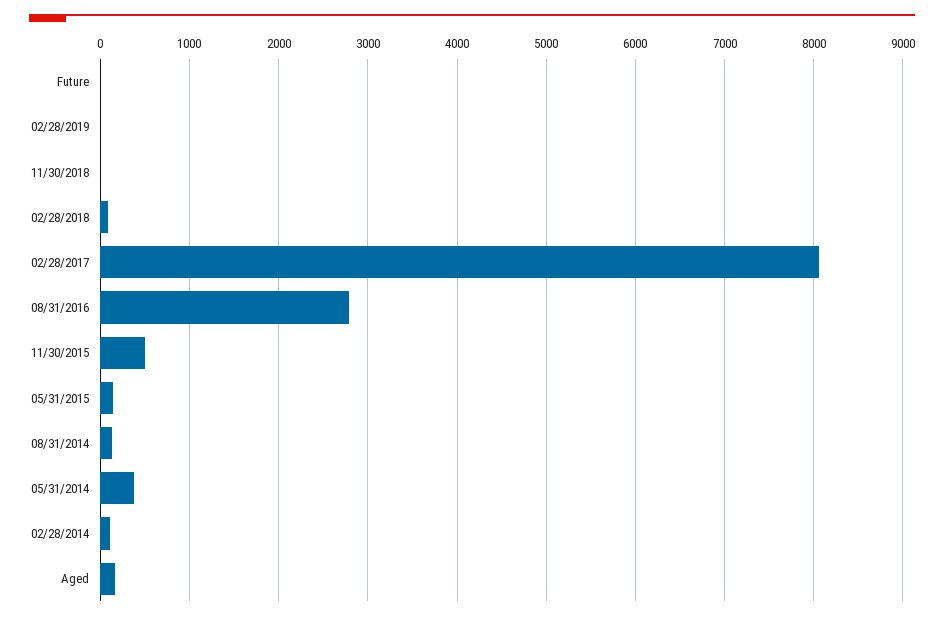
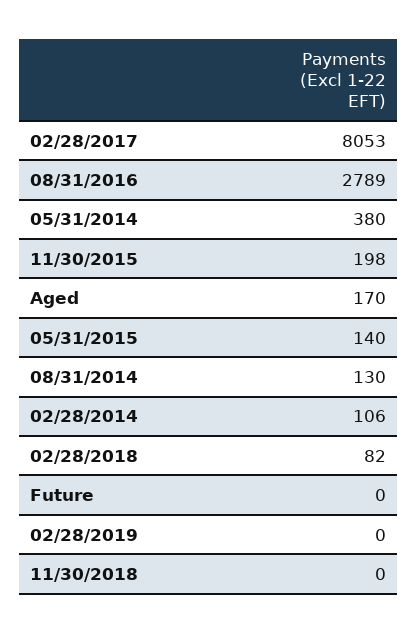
  {
    "Future": 0,
    "02/28/2019": 0,
    "11/30/2018": 0,
    "02/28/2018": 82,
    "02/28/2017": 8053,
    "08/31/2016": 2789,
-   "11/30/2015": 500,
+   "11/30/2015": 198,
    "05/31/2015": 140,
    "08/31/2014": 130,
    "05/31/2014": 380,
    "02/28/2014": 106,
    "Aged": 170
  }

